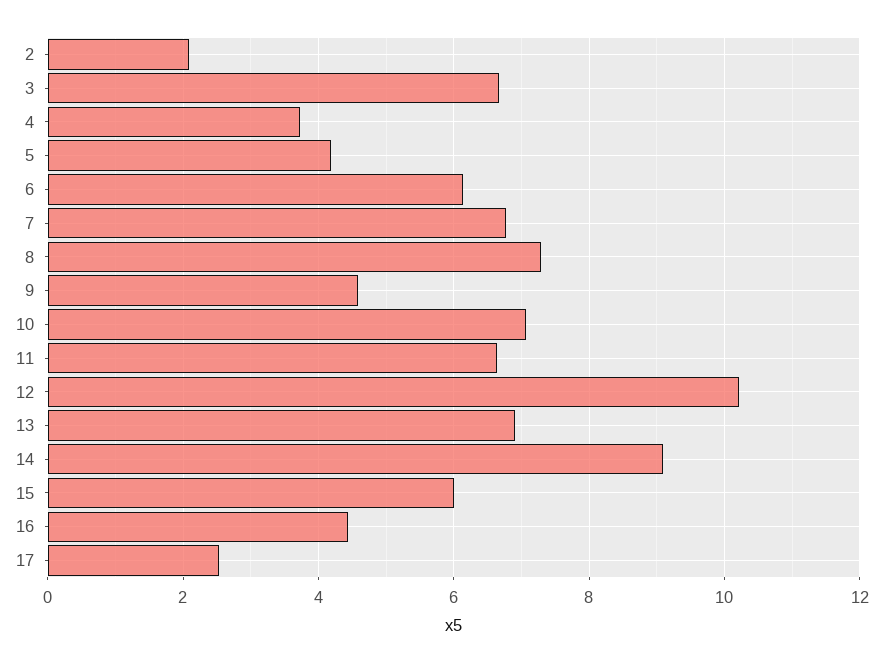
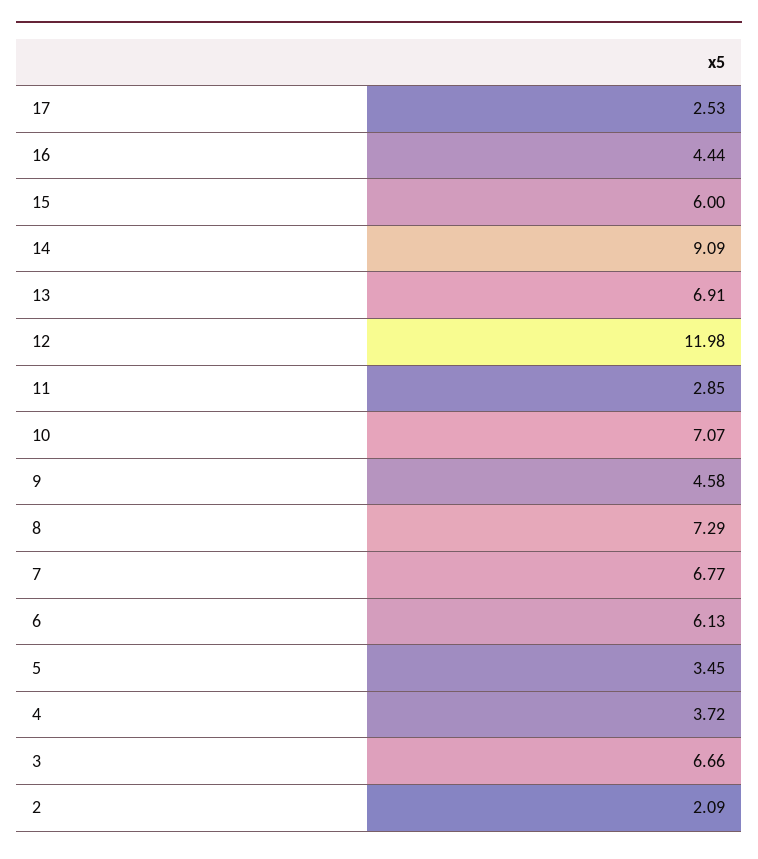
  {
    "2": 2.09,
    "3": 6.66,
    "4": 3.72,
-   "5": 4.2,
+   "5": 3.45,
    "6": 6.13,
    "7": 6.77,
    "8": 7.29,
    "9": 4.58,
    "10": 7.07,
-   "11": 6.6,
+   "11": 2.85,
-   "12": 10.2,
+   "12": 11.98,
    "13": 6.91,
    "14": 9.09,
    "15": 6,
    "16": 4.44,
    "17": 2.53
  }

